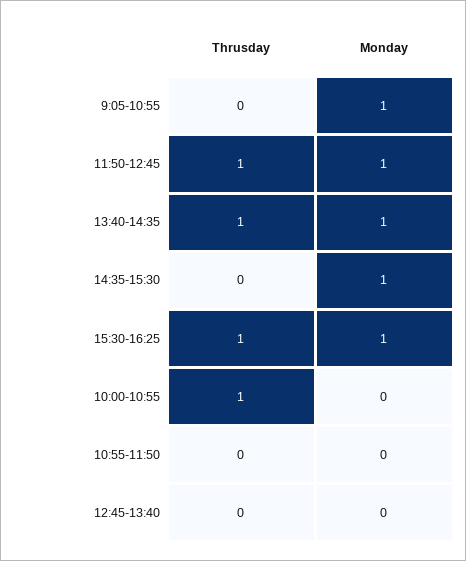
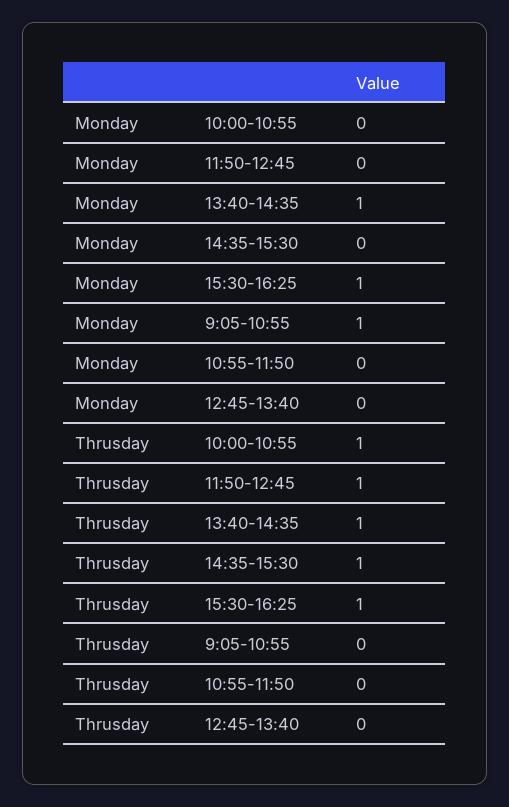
  {
    "Thrusday": {
      "9:05-10:55": 0,
      "11:50-12:45": 1,
      "13:40-14:35": 1,
-     "14:35-15:30": 0,
+     "14:35-15:30": 1,
      "15:30-16:25": 1,
      "10:00-10:55": 1,
      "10:55-11:50": 0,
      "12:45-13:40": 0
    },
    "Monday": {
      "9:05-10:55": 1,
-     "11:50-12:45": 1,
+     "11:50-12:45": 0,
      "13:40-14:35": 1,
-     "14:35-15:30": 1,
+     "14:35-15:30": 0,
      "15:30-16:25": 1,
      "10:00-10:55": 0,
      "10:55-11:50": 0,
      "12:45-13:40": 0
    }
  }

